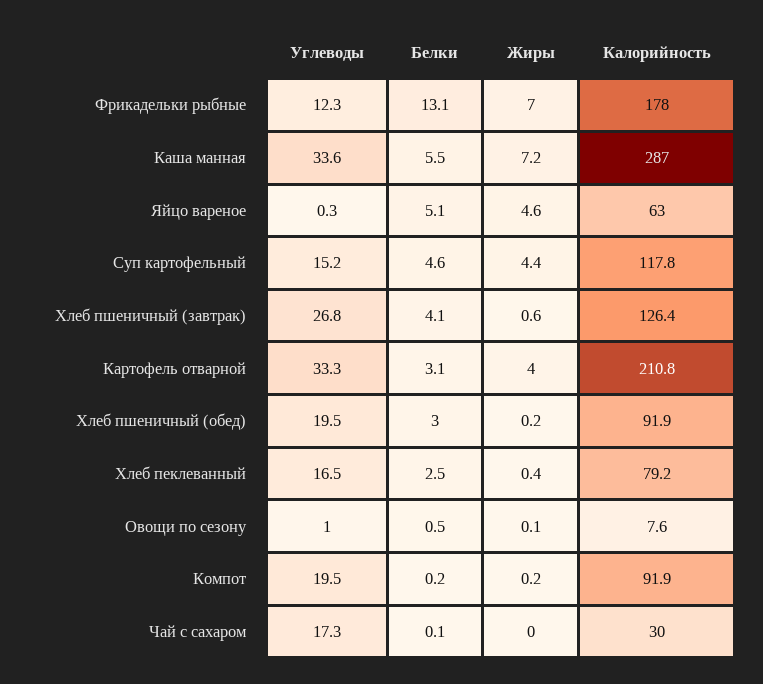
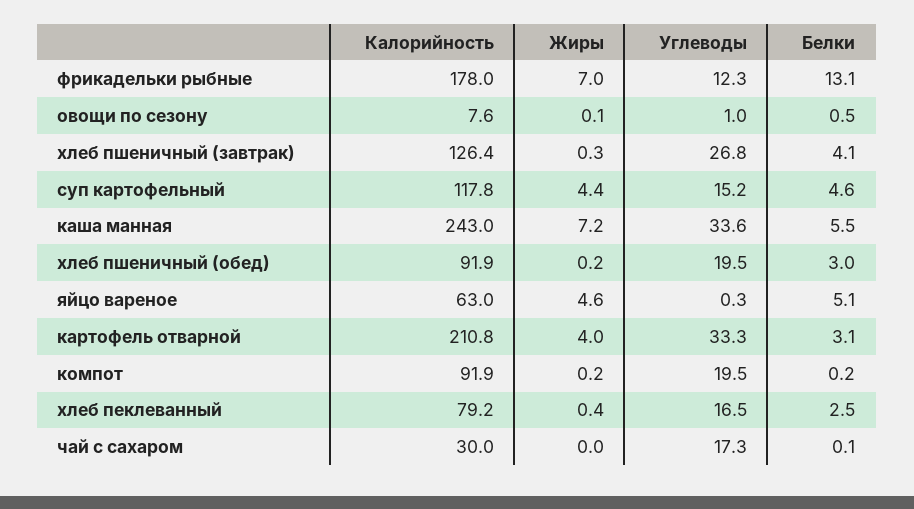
  {
    "Углеводы": {
      "Фрикадельки рыбные": 12.3,
      "Каша манная": 33.6,
      "Яйцо вареное": 0.3,
      "Суп картофельный": 15.2,
      "Хлеб пшеничный (завтрак)": 26.8,
      "Картофель отварной": 33.3,
      "Хлеб пшеничный (обед)": 19.5,
      "Хлеб пеклеванный": 16.5,
      "Овощи по сезону": 1,
      "Компот": 19.5,
      "Чай с сахаром": 17.3
    },
    "Белки": {
      "Фрикадельки рыбные": 13.1,
      "Каша манная": 5.5,
      "Яйцо вареное": 5.1,
      "Суп картофельный": 4.6,
      "Хлеб пшеничный (завтрак)": 4.1,
      "Картофель отварной": 3.1,
      "Хлеб пшеничный (обед)": 3,
      "Хлеб пеклеванный": 2.5,
      "Овощи по сезону": 0.5,
      "Компот": 0.2,
      "Чай с сахаром": 0.1
    },
    "Жиры": {
      "Фрикадельки рыбные": 7,
      "Каша манная": 7.2,
      "Яйцо вареное": 4.6,
      "Суп картофельный": 4.4,
-     "Хлеб пшеничный (завтрак)": 0.6,
+     "Хлеб пшеничный (завтрак)": 0.3,
      "Картофель отварной": 4,
      "Хлеб пшеничный (обед)": 0.2,
      "Хлеб пеклеванный": 0.4,
      "Овощи по сезону": 0.1,
      "Компот": 0.2,
      "Чай с сахаром": 0
    },
    "Калорийность": {
      "Фрикадельки рыбные": 178,
-     "Каша манная": 287,
+     "Каша манная": 243,
      "Яйцо вареное": 63,
      "Суп картофельный": 117.8,
      "Хлеб пшеничный (завтрак)": 126.4,
      "Картофель отварной": 210.8,
      "Хлеб пшеничный (обед)": 91.9,
      "Хлеб пеклеванный": 79.2,
      "Овощи по сезону": 7.6,
      "Компот": 91.9,
      "Чай с сахаром": 30
    }
  }

